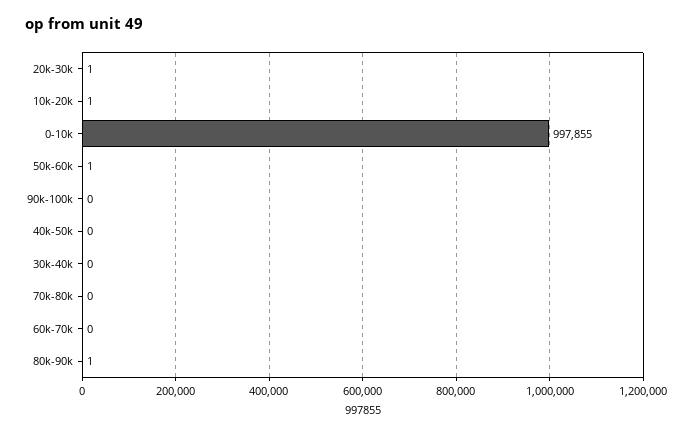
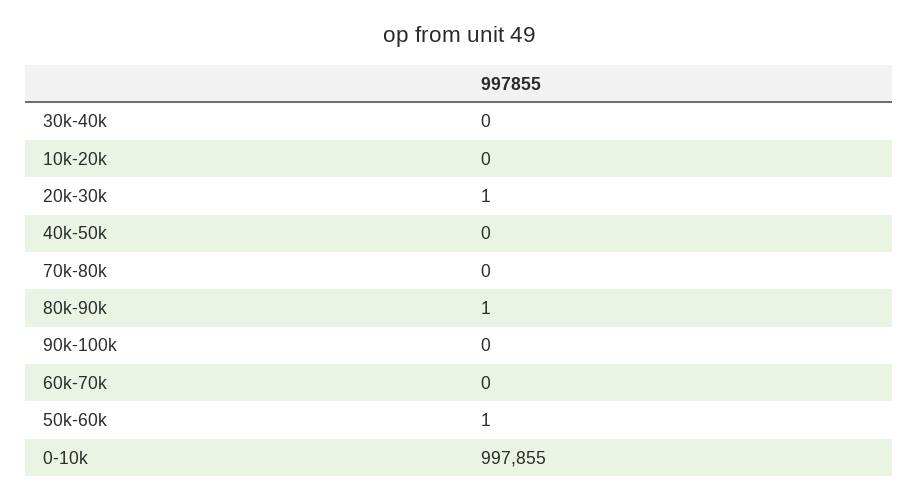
  {
    "20k-30k": 1,
-   "10k-20k": 1,
+   "10k-20k": 0,
    "0-10k": 997855,
    "50k-60k": 1,
    "90k-100k": 0,
    "40k-50k": 0,
    "30k-40k": 0,
    "70k-80k": 0,
    "60k-70k": 0,
    "80k-90k": 1
  }

